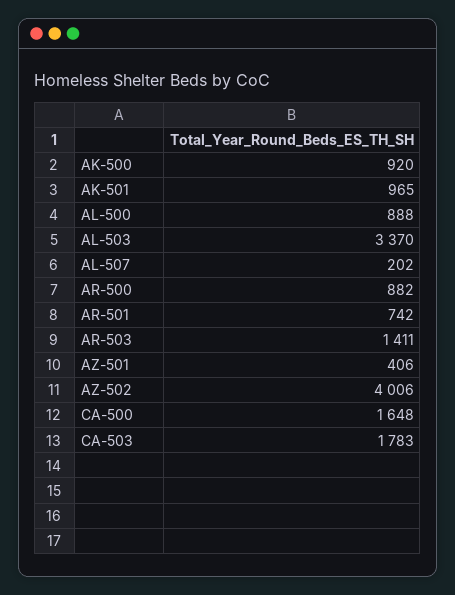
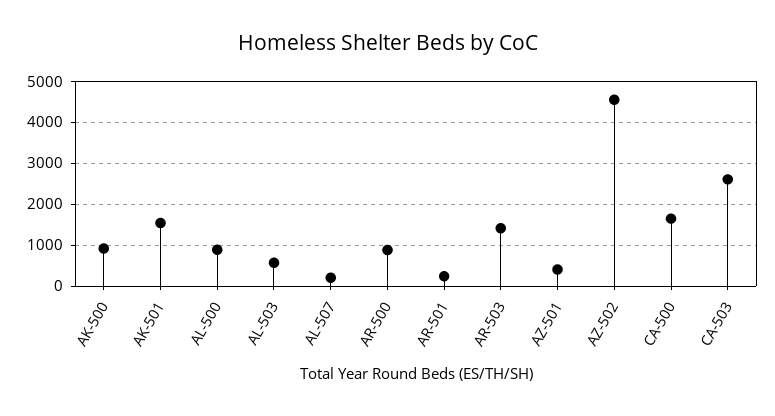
  {
    "AK-500": 920,
-   "AK-501": 965,
+   "AK-501": 1600,
    "AL-500": 888,
-   "AL-503": 3370,
+   "AL-503": 600,
    "AL-507": 202,
    "AR-500": 882,
-   "AR-501": 742,
+   "AR-501": 200,
    "AR-503": 1411,
    "AZ-501": 406,
-   "AZ-502": 4006,
+   "AZ-502": 4600,
    "CA-500": 1648,
-   "CA-503": 1783
+   "CA-503": 2600
  }

